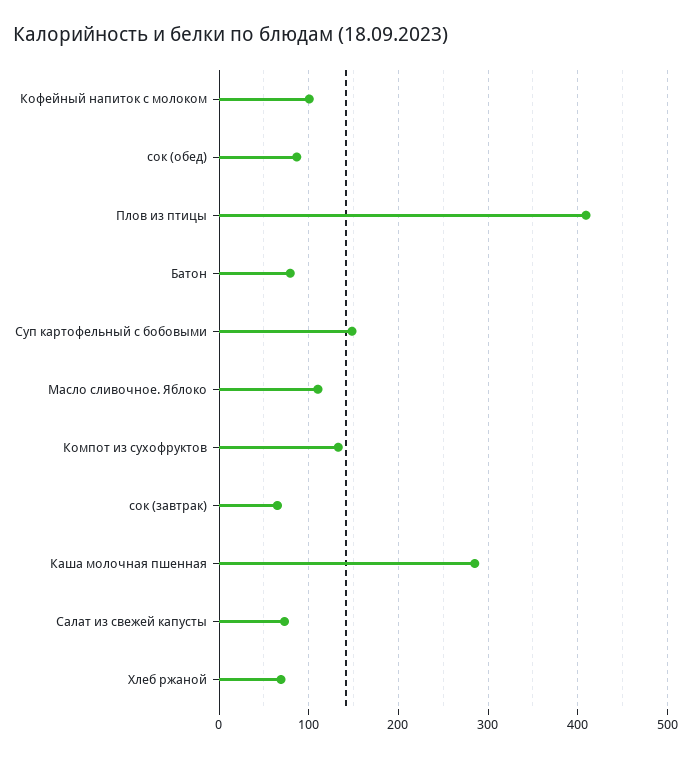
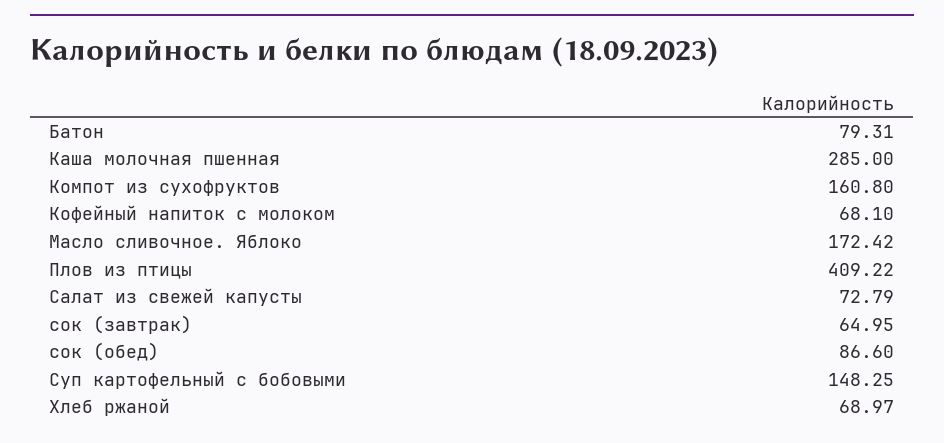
  {
-   "Кофейный напиток с молоком": 100,
+   "Кофейный напиток с молоком": 68.1,
    "сок (обед)": 86.6,
    "Плов из птицы": 409.22,
    "Батон": 79.31,
    "Суп картофельный с бобовыми": 148.25,
-   "Масло сливочное. Яблоко": 110,
+   "Масло сливочное. Яблоко": 172.42,
-   "Компот из сухофруктов": 130,
+   "Компот из сухофруктов": 160.8,
    "сок (завтрак)": 64.95,
    "Каша молочная пшенная": 285,
    "Салат из свежей капусты": 72.79,
    "Хлеб ржаной": 68.97
  }

